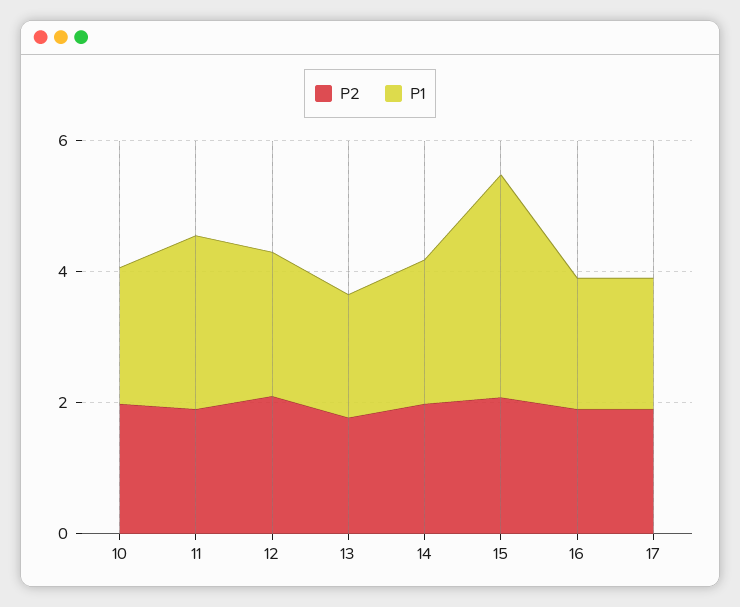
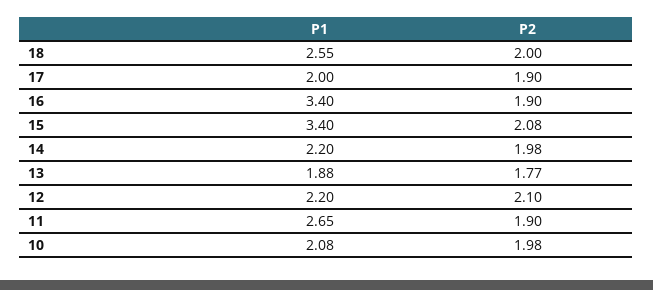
  {
    "P2": {
      "10": 1.98,
      "11": 1.9,
      "12": 2.1,
      "13": 1.77,
      "14": 1.98,
      "15": 2.08,
      "16": 1.9,
-     "17": 1.9
+     "17": 1.9,
+     "18": 2
    },
    "P1": {
      "10": 2.08,
      "11": 2.65,
      "12": 2.2,
      "13": 1.88,
      "14": 2.2,
      "15": 3.4,
-     "16": 2,
+     "16": 3.4,
-     "17": 2
+     "17": 2,
+     "18": 2.55
    }
  }

